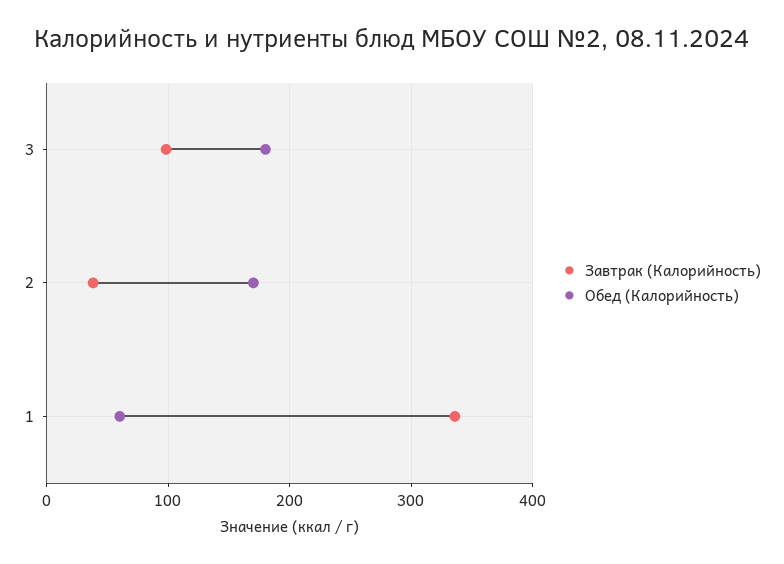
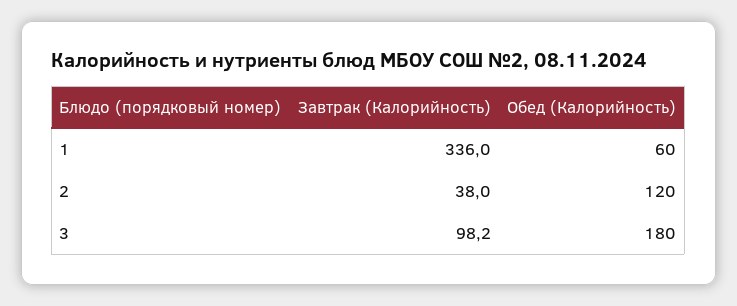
  {
    "Завтрак (Калорийность)": {
      "3": 98.2,
      "2": 38,
      "1": 336
    },
    "Обед (Калорийность)": {
      "3": 180,
-     "2": 170,
+     "2": 120,
      "1": 60
    }
  }

